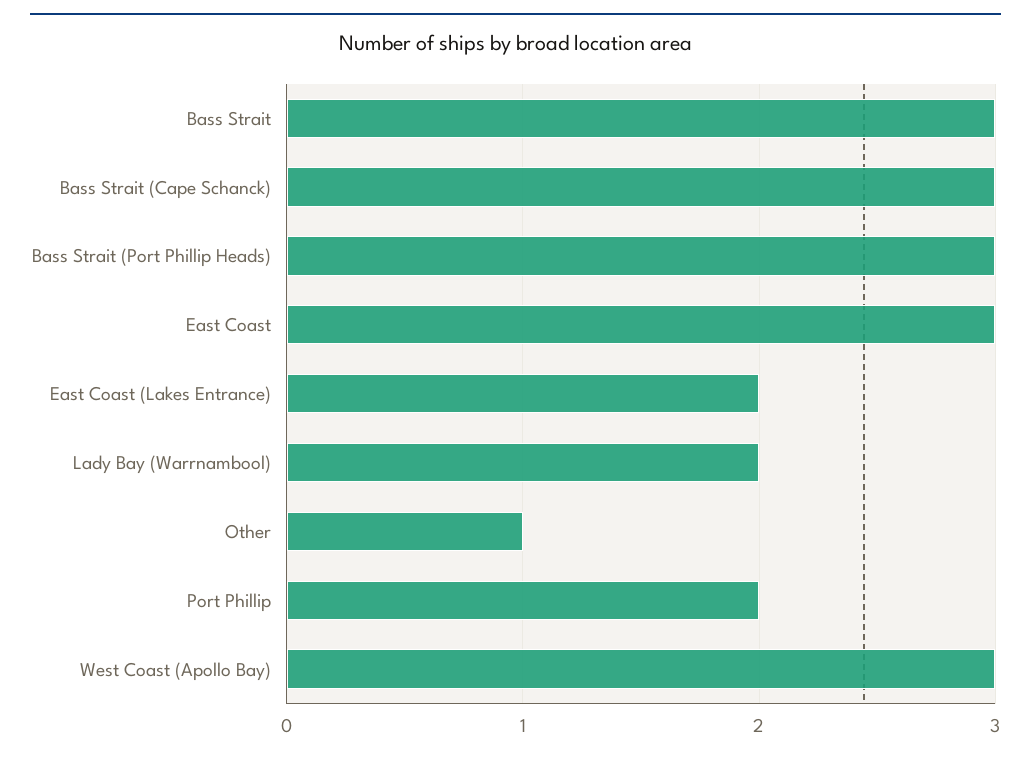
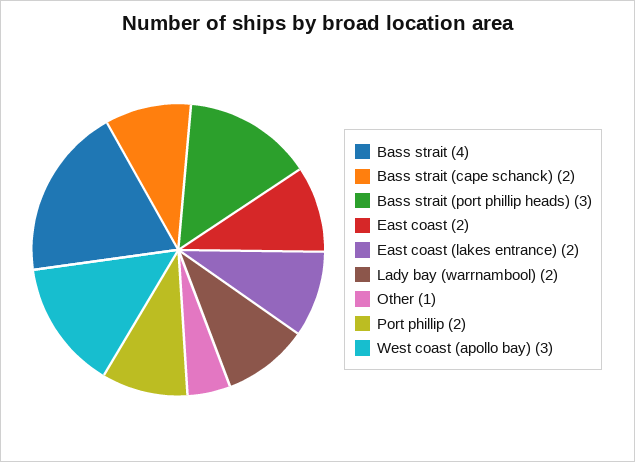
  {
-   "Bass Strait": 3,
+   "Bass Strait": 4,
-   "Bass Strait (Cape Schanck)": 3,
+   "Bass Strait (Cape Schanck)": 2,
    "Bass Strait (Port Phillip Heads)": 3,
-   "East Coast": 3,
+   "East Coast": 2,
    "East Coast (Lakes Entrance)": 2,
    "Lady Bay (Warrnambool)": 2,
    "Other": 1,
    "Port Phillip": 2,
    "West Coast (Apollo Bay)": 3
  }

